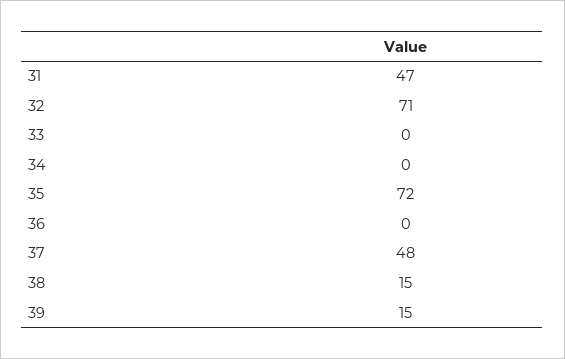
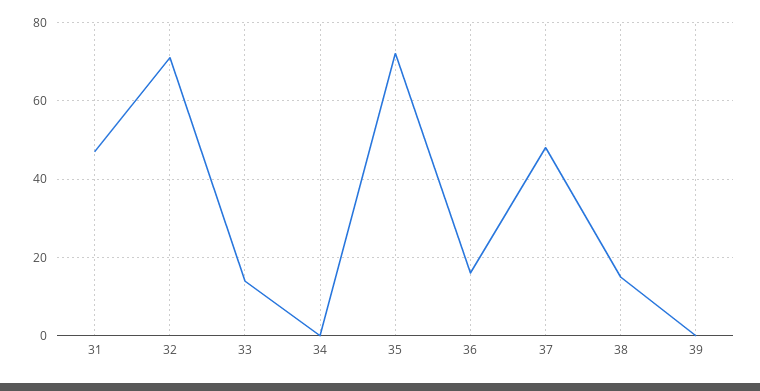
  {
    "31": 47,
    "32": 71,
-   "33": 0,
+   "33": 15,
    "34": 0,
    "35": 72,
-   "36": 0,
+   "36": 15,
    "37": 48,
    "38": 15,
-   "39": 15
+   "39": 0
  }

